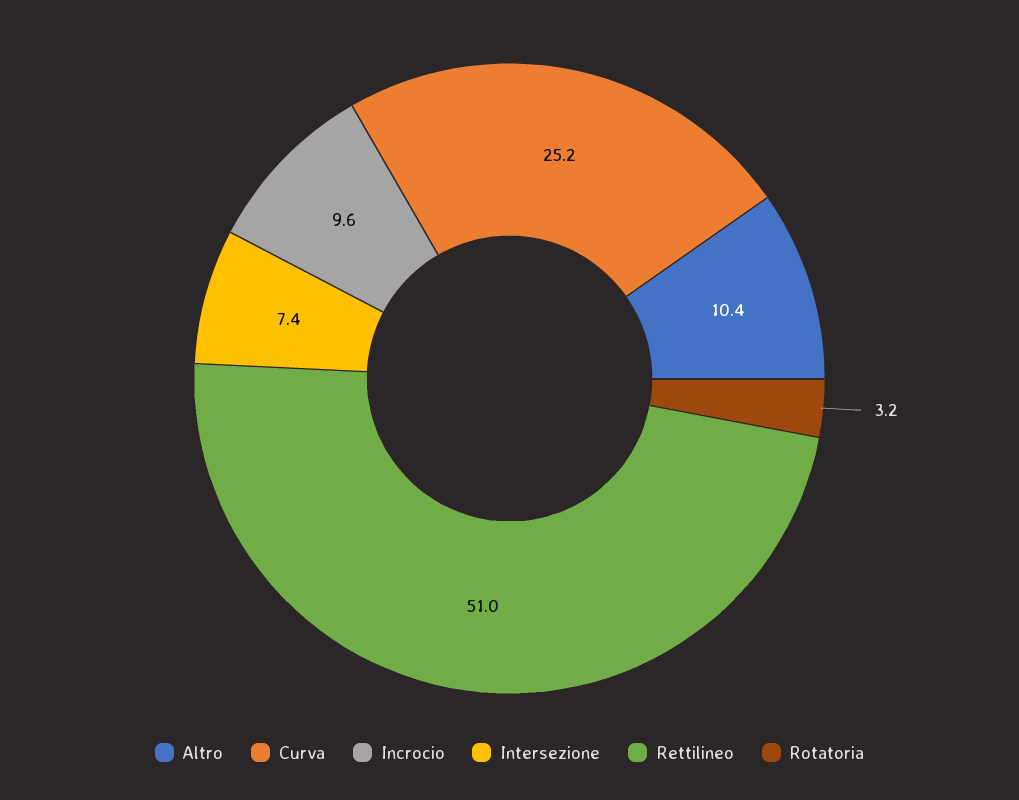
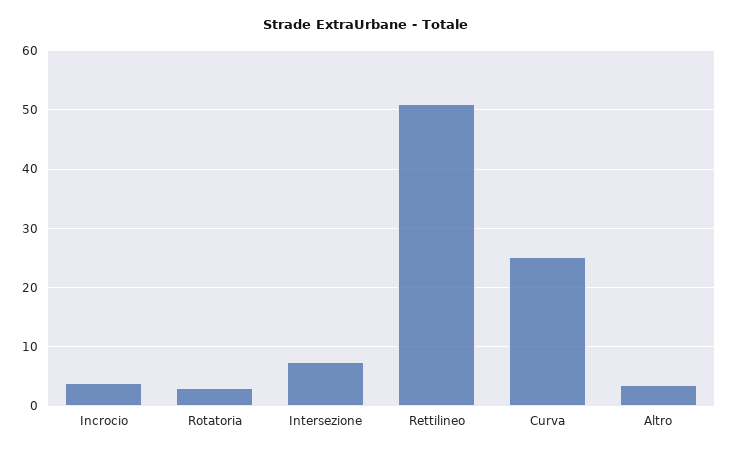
  {
-   "Altro": 10.4,
+   "Altro": 4,
    "Curva": 25.2,
-   "Incrocio": 9.6,
+   "Incrocio": 4,
    "Intersezione": 7.4,
    "Rettilineo": 51,
    "Rotatoria": 3.2
  }

